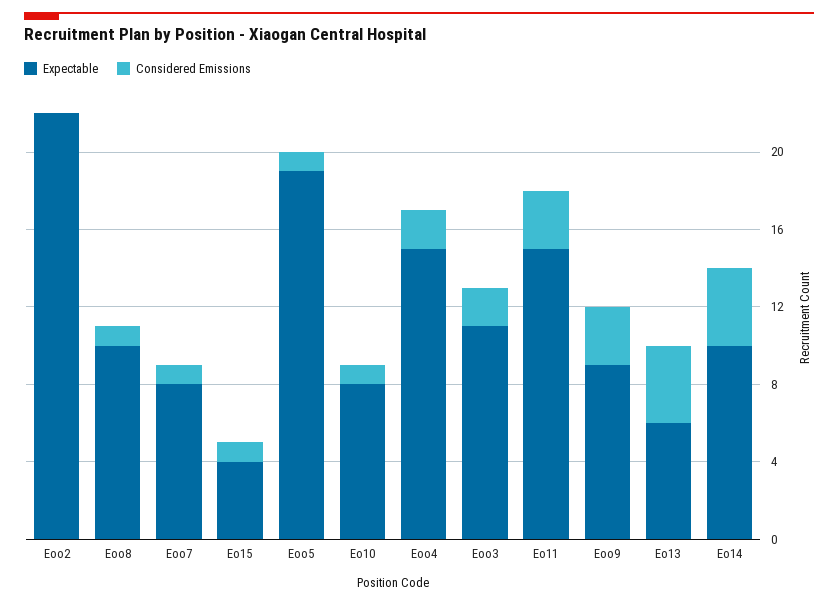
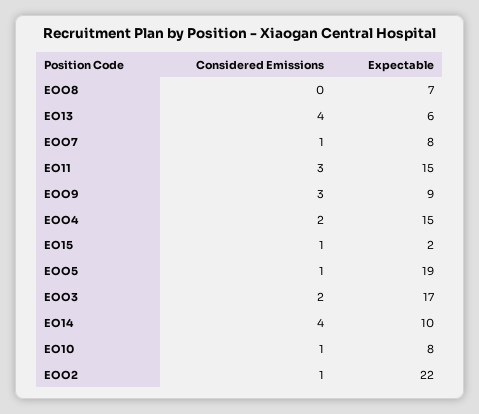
  {
    "Expectable": {
      "Eoo2": 22,
-     "Eoo8": 10,
+     "Eoo8": 7,
      "Eoo7": 8,
-     "Eo15": 4,
+     "Eo15": 2,
      "Eoo5": 19,
      "Eo10": 8,
      "Eoo4": 15,
-     "Eoo3": 11,
+     "Eoo3": 17,
      "Eo11": 15,
      "Eoo9": 9,
      "Eo13": 6,
      "Eo14": 10
    },
    "Considered Emissions": {
-     "Eoo2": 0,
+     "Eoo2": 1,
-     "Eoo8": 1,
+     "Eoo8": 0,
      "Eoo7": 1,
      "Eo15": 1,
      "Eoo5": 1,
      "Eo10": 1,
      "Eoo4": 2,
      "Eoo3": 2,
      "Eo11": 3,
      "Eoo9": 3,
      "Eo13": 4,
      "Eo14": 4
    }
  }

